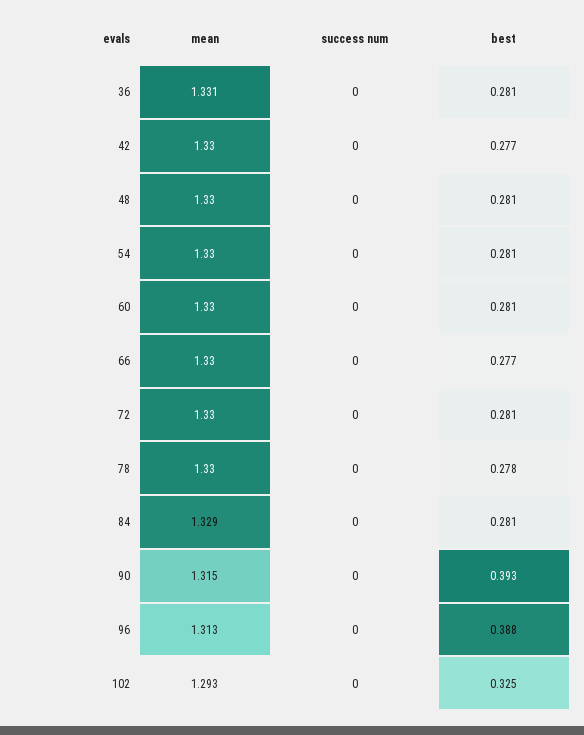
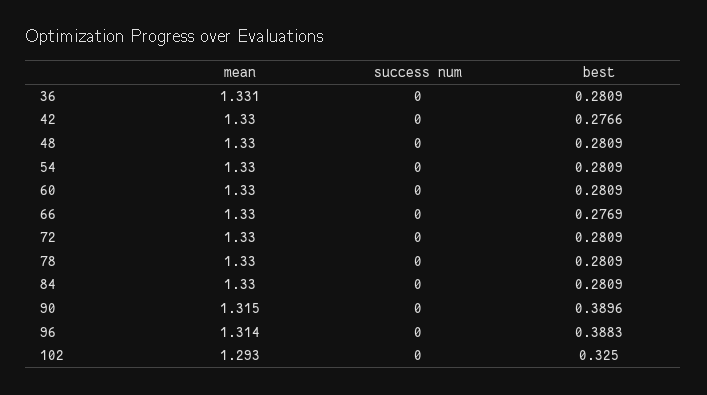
  {
    "mean": {
      "36": 1.331,
      "42": 1.33,
      "48": 1.33,
      "54": 1.33,
      "60": 1.33,
      "66": 1.33,
      "72": 1.33,
      "78": 1.33,
-     "84": 1.329,
+     "84": 1.33,
      "90": 1.315,
-     "96": 1.313,
+     "96": 1.314,
      "102": 1.293
    },
    "success num": {
      "36": 0,
      "42": 0,
      "48": 0,
      "54": 0,
      "60": 0,
      "66": 0,
      "72": 0,
      "78": 0,
      "84": 0,
      "90": 0,
      "96": 0,
      "102": 0
    },
    "best": {
      "36": 0.2809,
      "42": 0.2766,
      "48": 0.2809,
      "54": 0.2809,
      "60": 0.2809,
      "66": 0.2769,
      "72": 0.2809,
-     "78": 0.278,
+     "78": 0.2809,
      "84": 0.2809,
-     "90": 0.393,
+     "90": 0.3896,
      "96": 0.3883,
      "102": 0.325
    }
  }

